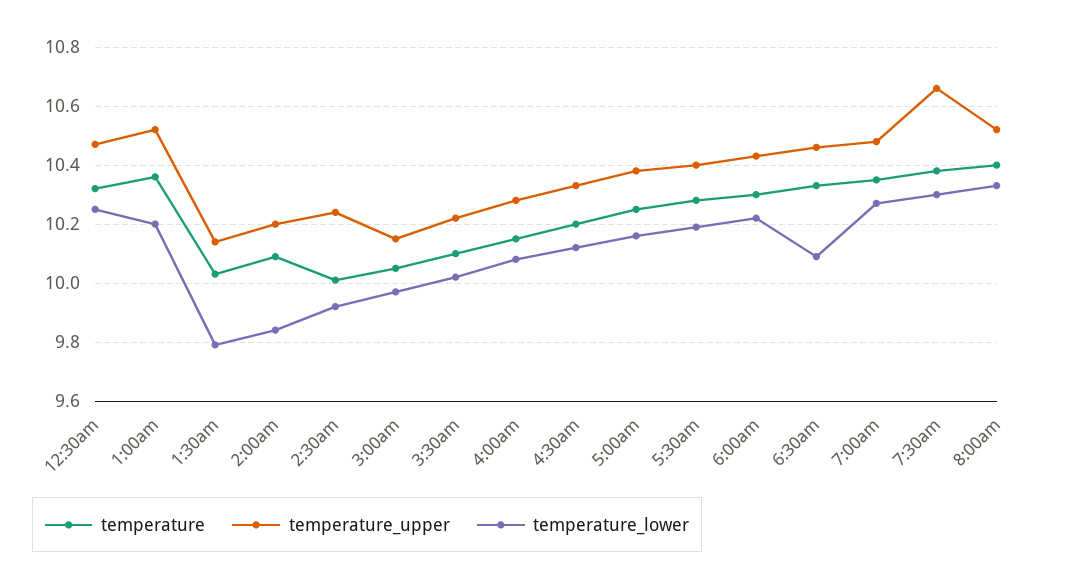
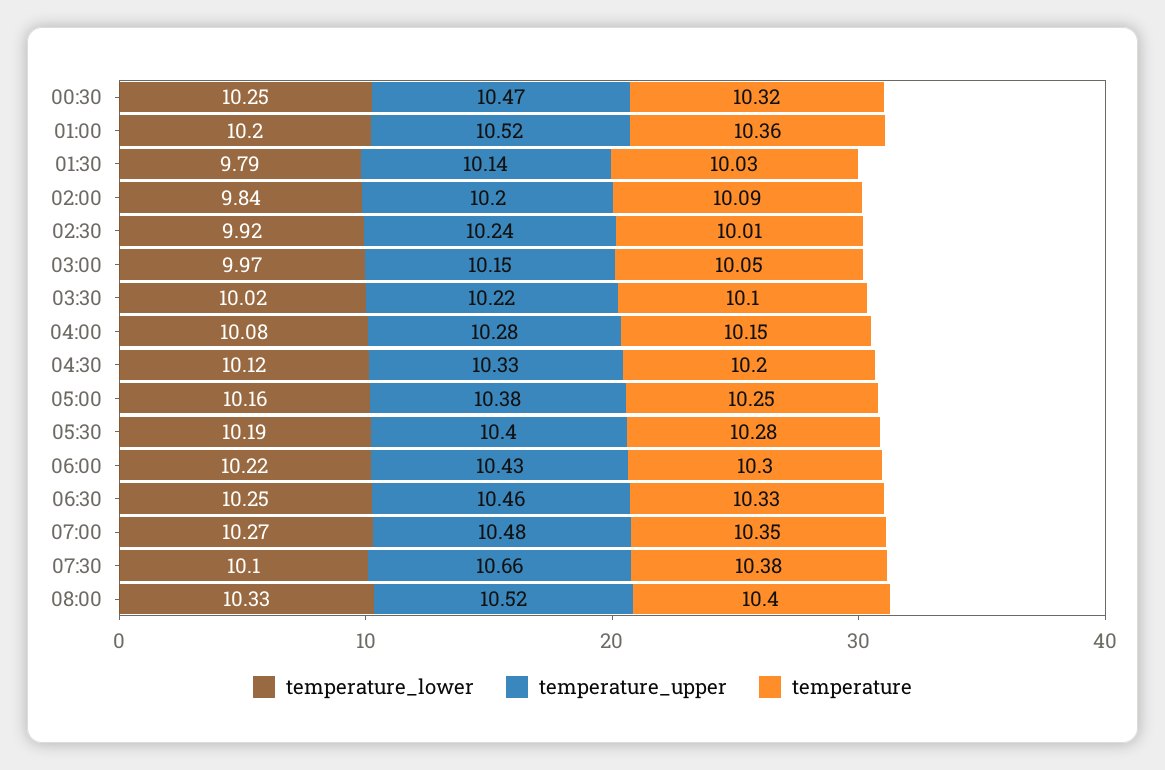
  {
    "temperature": {
      "12:30am": 10.32,
      "1:00am": 10.36,
      "1:30am": 10.03,
      "2:00am": 10.09,
      "2:30am": 10.01,
      "3:00am": 10.05,
      "3:30am": 10.1,
      "4:00am": 10.15,
      "4:30am": 10.2,
      "5:00am": 10.25,
      "5:30am": 10.28,
      "6:00am": 10.3,
      "6:30am": 10.33,
      "7:00am": 10.35,
      "7:30am": 10.38,
      "8:00am": 10.4
    },
    "temperature_upper": {
      "12:30am": 10.47,
      "1:00am": 10.52,
      "1:30am": 10.14,
      "2:00am": 10.2,
      "2:30am": 10.24,
      "3:00am": 10.15,
      "3:30am": 10.22,
      "4:00am": 10.28,
      "4:30am": 10.33,
      "5:00am": 10.38,
      "5:30am": 10.4,
      "6:00am": 10.43,
      "6:30am": 10.46,
      "7:00am": 10.48,
      "7:30am": 10.66,
      "8:00am": 10.52
    },
    "temperature_lower": {
      "12:30am": 10.25,
      "1:00am": 10.2,
      "1:30am": 9.79,
      "2:00am": 9.84,
      "2:30am": 9.92,
      "3:00am": 9.97,
      "3:30am": 10.02,
      "4:00am": 10.08,
      "4:30am": 10.12,
      "5:00am": 10.16,
      "5:30am": 10.19,
      "6:00am": 10.22,
-     "6:30am": 10.1,
+     "6:30am": 10.25,
      "7:00am": 10.27,
-     "7:30am": 10.3,
+     "7:30am": 10.1,
      "8:00am": 10.33
    }
  }

